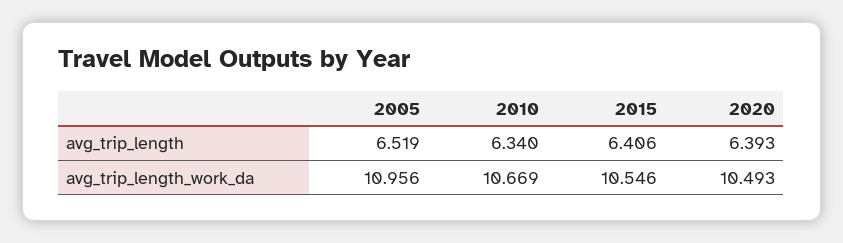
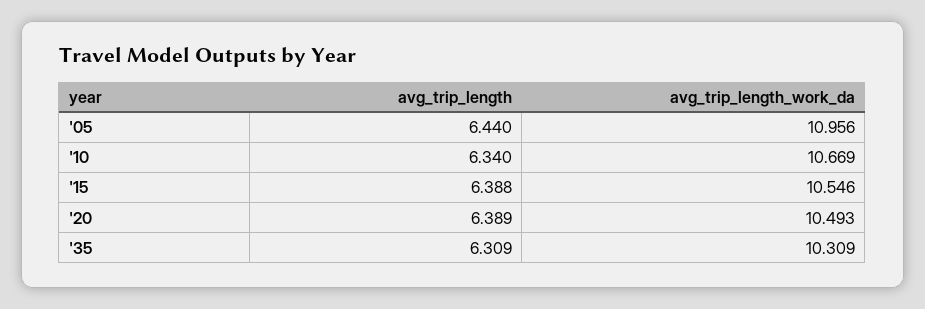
  {
    "2005": {
-     "avg_trip_length": 6.519,
+     "avg_trip_length": 6.44,
      "avg_trip_length_work_da": 10.956
    },
    "2010": {
      "avg_trip_length": 6.34,
      "avg_trip_length_work_da": 10.669
    },
    "2015": {
-     "avg_trip_length": 6.406,
+     "avg_trip_length": 6.388,
      "avg_trip_length_work_da": 10.546
    },
    "2020": {
-     "avg_trip_length": 6.393,
+     "avg_trip_length": 6.389,
      "avg_trip_length_work_da": 10.493
-   }
+   },
+   "'35": {
+     "avg_trip_length": 6.309,
+     "avg_trip_length_work_da": 10.309
+   }
  }

